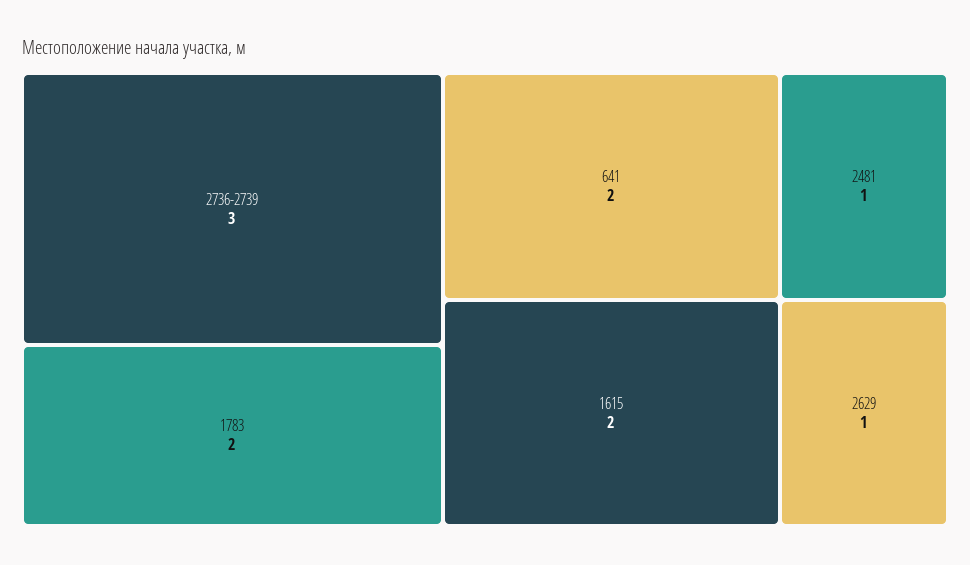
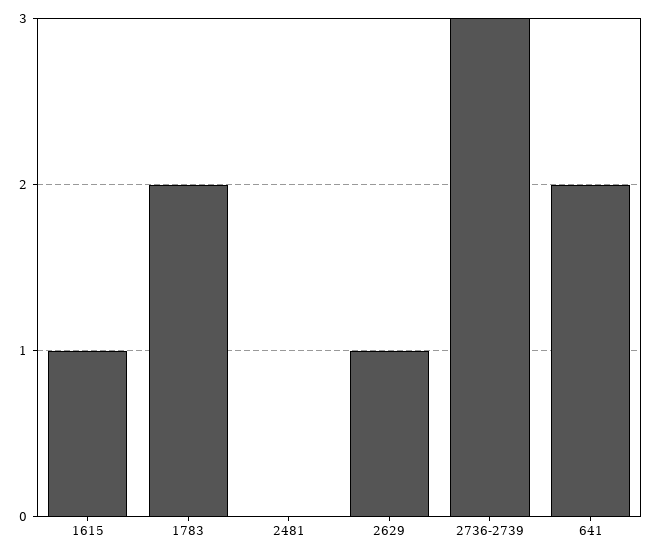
  {
    "2736-2739": 3,
    "1783": 2,
    "641": 2,
-   "1615": 2,
+   "1615": 1,
-   "2481": 1,
+   "2481": 0,
    "2629": 1
  }

